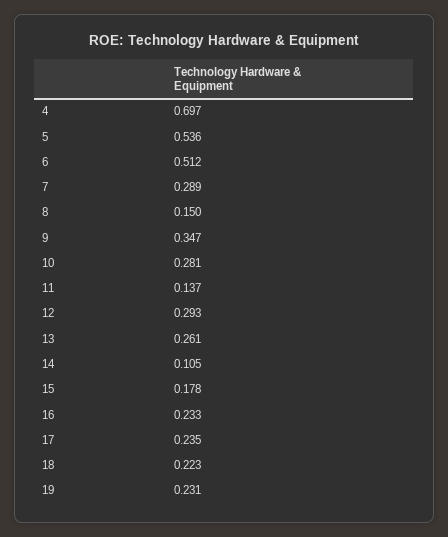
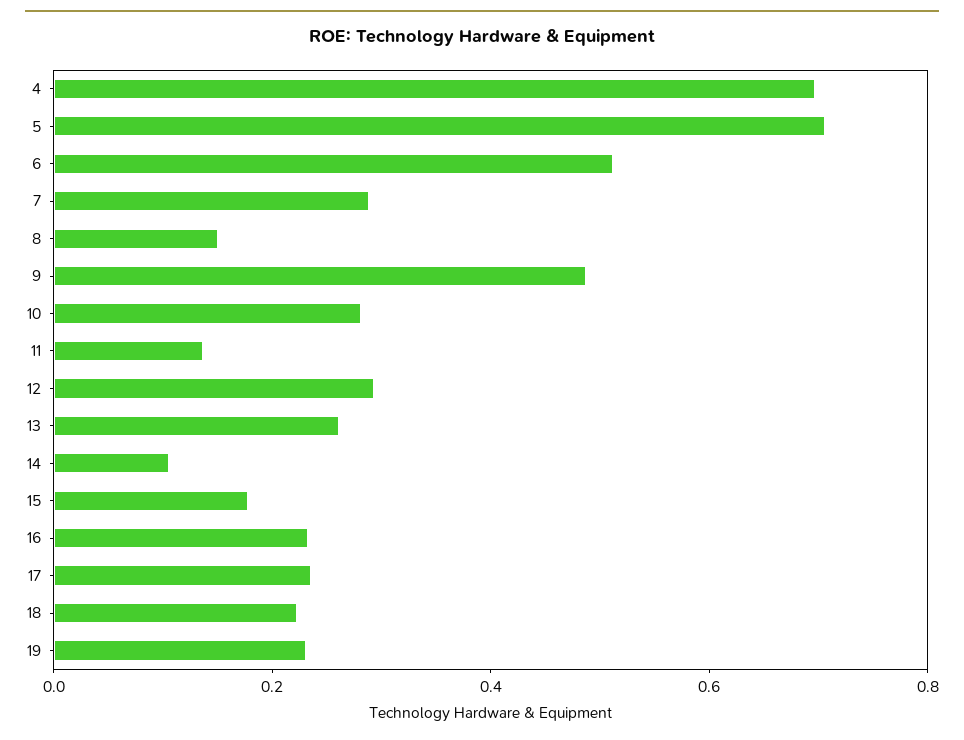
  {
    "4": 0.697,
-   "5": 0.536,
+   "5": 0.7,
    "6": 0.512,
    "7": 0.289,
    "8": 0.15,
-   "9": 0.347,
+   "9": 0.5,
    "10": 0.281,
    "11": 0.137,
    "12": 0.293,
    "13": 0.261,
    "14": 0.105,
    "15": 0.178,
    "16": 0.233,
    "17": 0.235,
    "18": 0.223,
    "19": 0.231
  }

